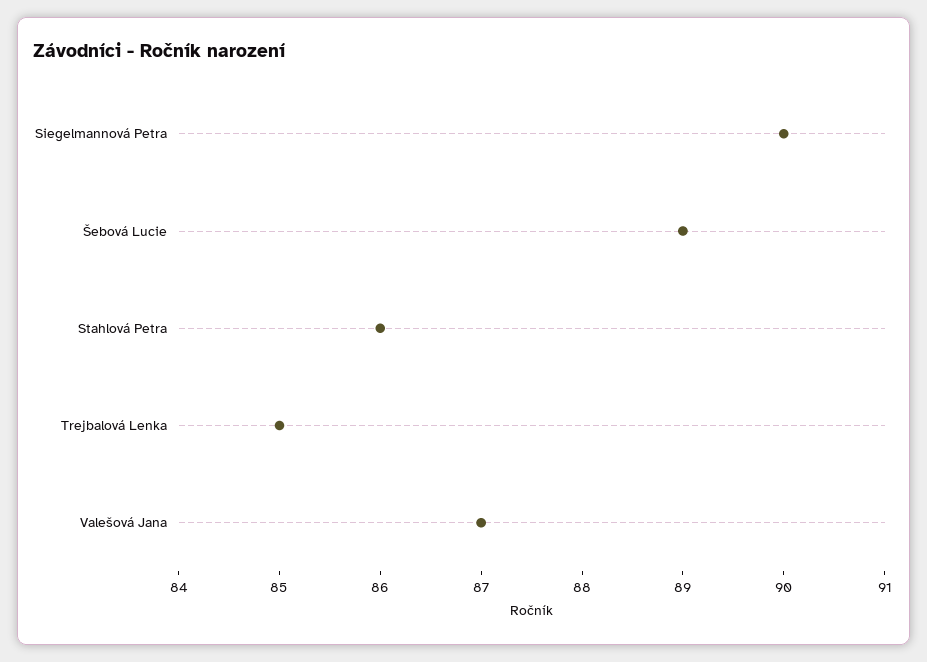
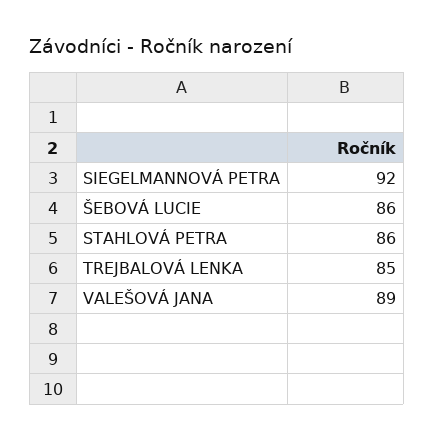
  {
-   "Siegelmannová Petra": 90,
+   "Siegelmannová Petra": 92,
-   "Šebová Lucie": 89,
+   "Šebová Lucie": 86,
    "Stahlová Petra": 86,
    "Trejbalová Lenka": 85,
-   "Valešová Jana": 87
+   "Valešová Jana": 89
  }

